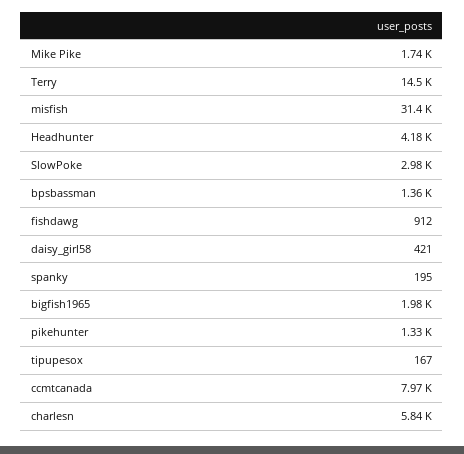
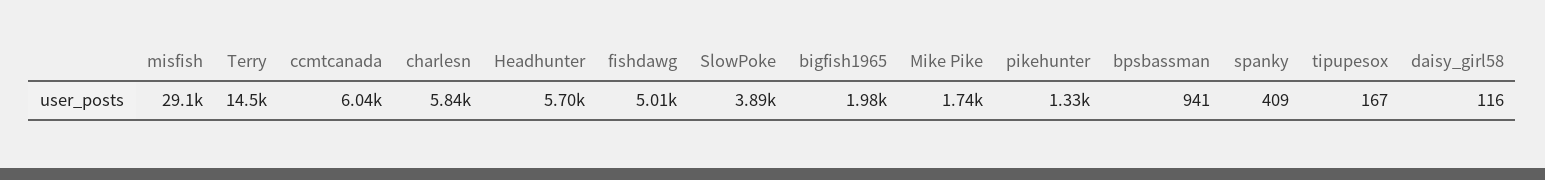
  {
    "Mike Pike": 1740,
    "Terry": 14500,
-   "misfish": 31400,
+   "misfish": 29100,
-   "Headhunter": 4180,
+   "Headhunter": 5700,
-   "SlowPoke": 2980,
+   "SlowPoke": 3890,
-   "bpsbassman": 1360,
+   "bpsbassman": 941,
-   "fishdawg": 912,
+   "fishdawg": 5010,
-   "daisy_girl58": 421,
+   "daisy_girl58": 116,
-   "spanky": 195,
+   "spanky": 409,
    "bigfish1965": 1980,
    "pikehunter": 1330,
    "tipupesox": 167,
-   "ccmtcanada": 7970,
+   "ccmtcanada": 6040,
    "charlesn": 5840
  }

